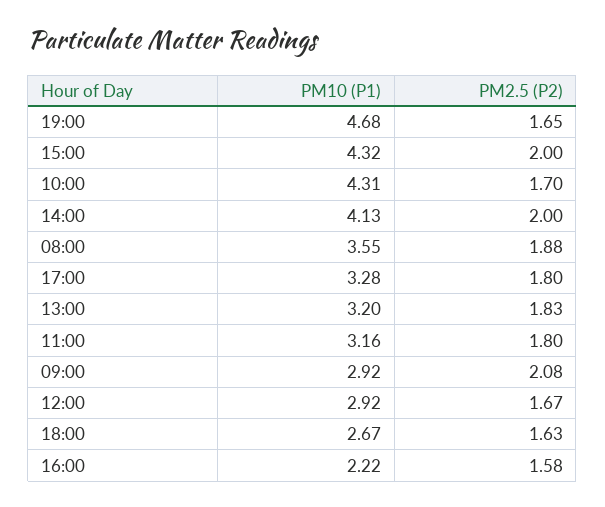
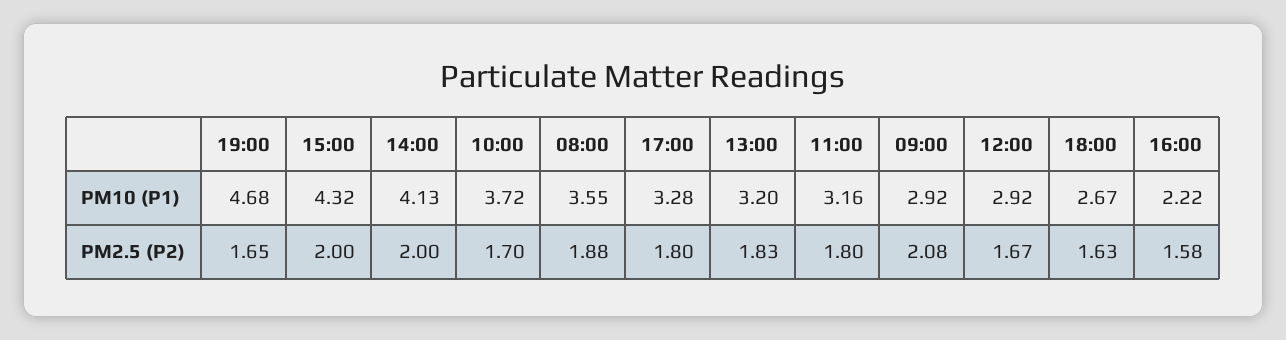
  {
    "PM10 (P1)": {
      "19:00": 4.68,
      "15:00": 4.32,
-     "10:00": 4.31,
+     "10:00": 3.72,
      "14:00": 4.13,
      "08:00": 3.55,
      "17:00": 3.28,
      "13:00": 3.2,
      "11:00": 3.16,
      "09:00": 2.92,
      "12:00": 2.92,
      "18:00": 2.67,
      "16:00": 2.22
    },
    "PM2.5 (P2)": {
      "19:00": 1.65,
      "15:00": 2,
      "10:00": 1.7,
      "14:00": 2,
      "08:00": 1.88,
      "17:00": 1.8,
      "13:00": 1.83,
      "11:00": 1.8,
      "09:00": 2.08,
      "12:00": 1.67,
      "18:00": 1.63,
      "16:00": 1.58
    }
  }

